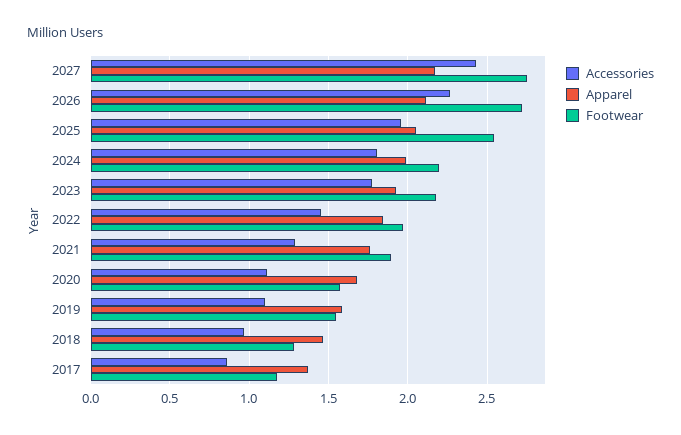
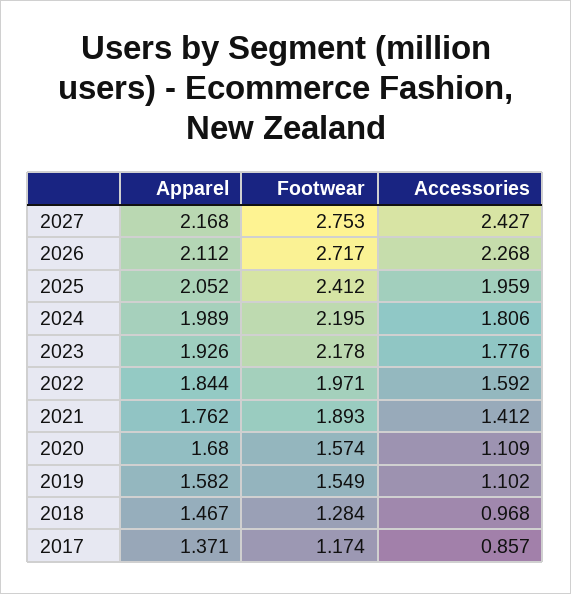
  {
    "Accessories": {
      "2027": 2.427,
      "2026": 2.268,
      "2025": 1.959,
      "2024": 1.806,
      "2023": 1.776,
-     "2022": 1.45,
+     "2022": 1.592,
-     "2021": 1.3,
+     "2021": 1.412,
      "2020": 1.109,
      "2019": 1.102,
      "2018": 0.968,
      "2017": 0.857
    },
    "Apparel": {
      "2027": 2.168,
      "2026": 2.112,
      "2025": 2.052,
      "2024": 1.989,
      "2023": 1.926,
      "2022": 1.844,
      "2021": 1.762,
      "2020": 1.68,
      "2019": 1.582,
      "2018": 1.467,
      "2017": 1.371
    },
    "Footwear": {
      "2027": 2.753,
      "2026": 2.717,
-     "2025": 2.55,
+     "2025": 2.412,
      "2024": 2.195,
      "2023": 2.178,
      "2022": 1.971,
      "2021": 1.893,
      "2020": 1.574,
      "2019": 1.549,
      "2018": 1.284,
      "2017": 1.174
    }
  }

